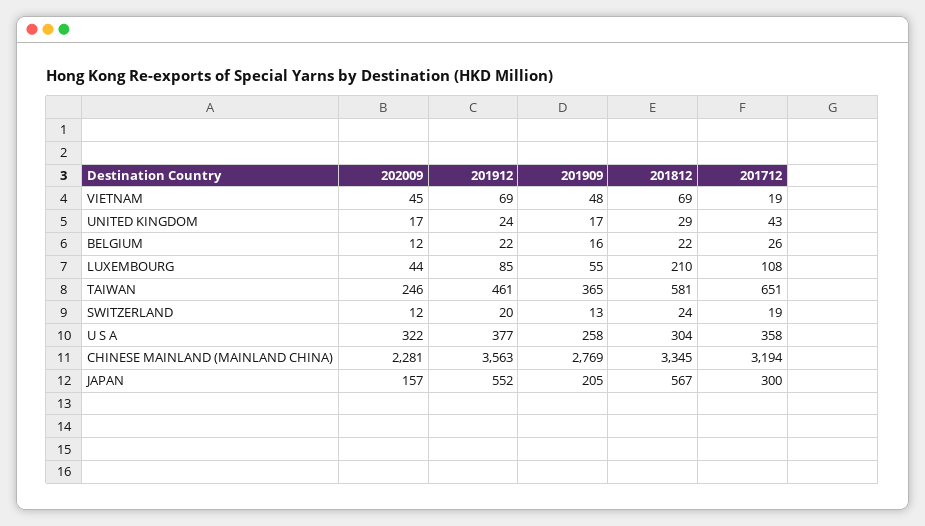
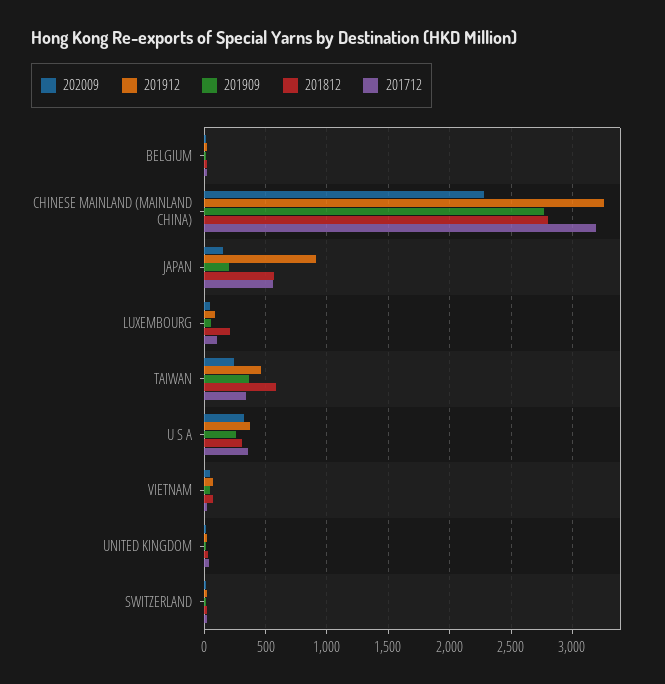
  {
    "202009": {
      "VIETNAM": 45,
      "UNITED KINGDOM": 17,
      "BELGIUM": 12,
      "LUXEMBOURG": 44,
      "TAIWAN": 246,
      "SWITZERLAND": 12,
      "U S A": 322,
      "CHINESE MAINLAND (MAINLAND CHINA)": 2281,
      "JAPAN": 157
    },
    "201912": {
      "VIETNAM": 69,
      "UNITED KINGDOM": 24,
      "BELGIUM": 22,
      "LUXEMBOURG": 85,
      "TAIWAN": 461,
      "SWITZERLAND": 20,
      "U S A": 377,
-     "CHINESE MAINLAND (MAINLAND CHINA)": 3563,
+     "CHINESE MAINLAND (MAINLAND CHINA)": 3250,
-     "JAPAN": 552
+     "JAPAN": 900
    },
    "201909": {
      "VIETNAM": 48,
      "UNITED KINGDOM": 17,
      "BELGIUM": 16,
      "LUXEMBOURG": 55,
      "TAIWAN": 365,
      "SWITZERLAND": 13,
      "U S A": 258,
      "CHINESE MAINLAND (MAINLAND CHINA)": 2769,
      "JAPAN": 205
    },
    "201812": {
      "VIETNAM": 69,
      "UNITED KINGDOM": 29,
      "BELGIUM": 22,
      "LUXEMBOURG": 210,
      "TAIWAN": 581,
      "SWITZERLAND": 24,
      "U S A": 304,
-     "CHINESE MAINLAND (MAINLAND CHINA)": 3345,
+     "CHINESE MAINLAND (MAINLAND CHINA)": 2800,
      "JAPAN": 567
    },
    "201712": {
      "VIETNAM": 19,
      "UNITED KINGDOM": 43,
      "BELGIUM": 26,
      "LUXEMBOURG": 108,
-     "TAIWAN": 651,
+     "TAIWAN": 350,
      "SWITZERLAND": 19,
      "U S A": 358,
      "CHINESE MAINLAND (MAINLAND CHINA)": 3194,
-     "JAPAN": 300
+     "JAPAN": 550
    }
  }

